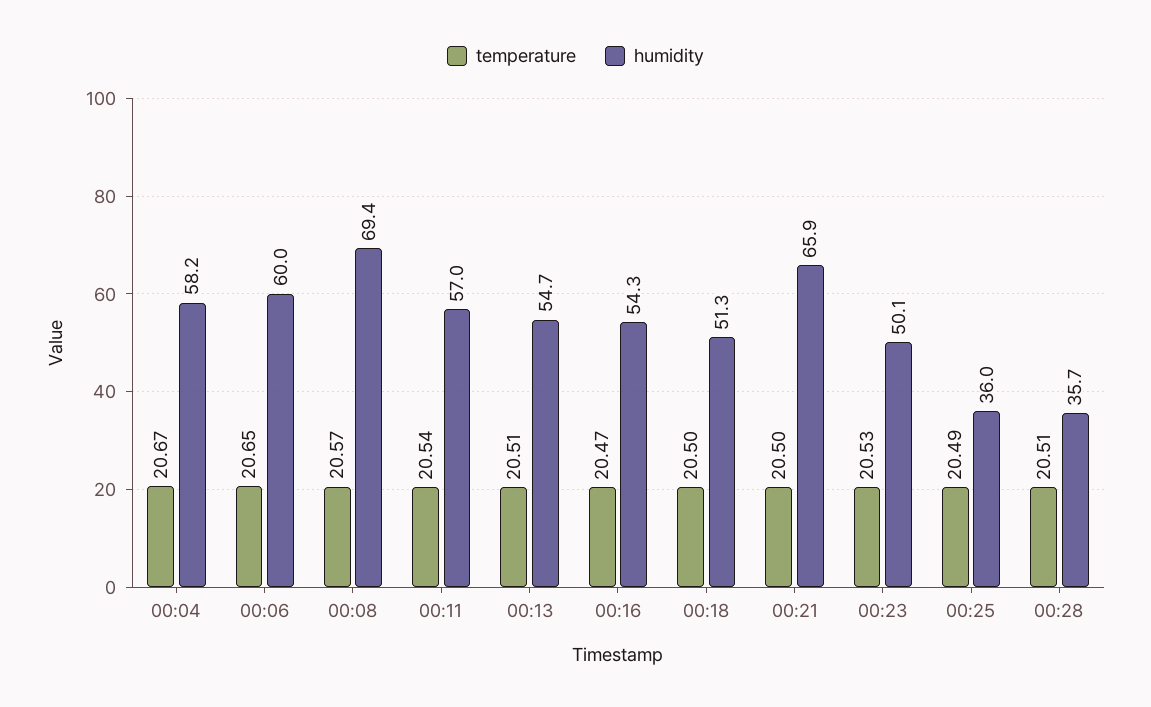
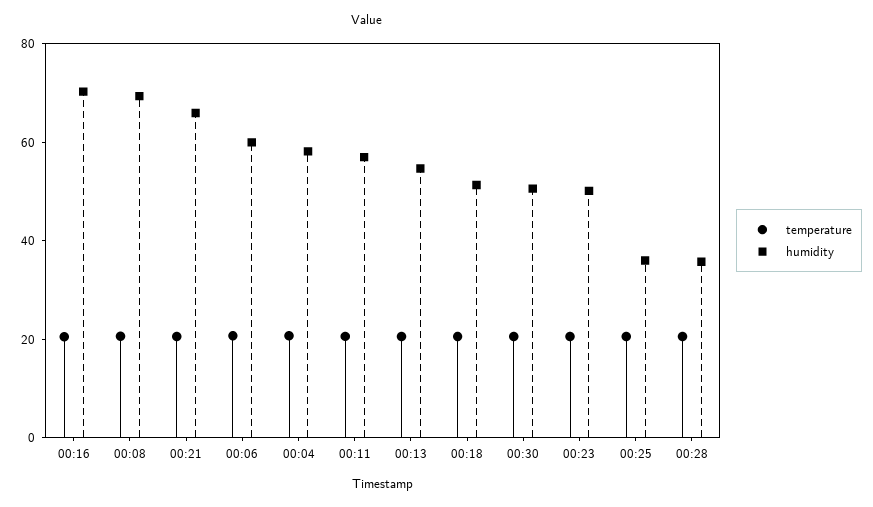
  {
    "temperature": {
      "00:04": 20.67,
      "00:06": 20.65,
      "00:08": 20.57,
      "00:11": 20.54,
      "00:13": 20.51,
      "00:16": 20.47,
      "00:18": 20.5,
      "00:21": 20.5,
      "00:23": 20.53,
      "00:25": 20.49,
-     "00:28": 20.51
+     "00:28": 20.51,
+     "00:30": 20
    },
    "humidity": {
      "00:04": 58.2,
      "00:06": 60,
      "00:08": 69.4,
      "00:11": 57,
      "00:13": 54.7,
-     "00:16": 54.3,
+     "00:16": 70,
      "00:18": 51.3,
      "00:21": 65.9,
      "00:23": 50.1,
      "00:25": 36,
-     "00:28": 35.7
+     "00:28": 35.7,
+     "00:30": 50
    }
  }

